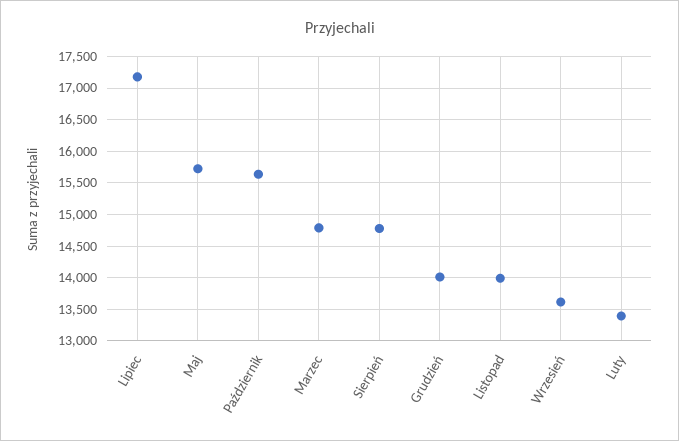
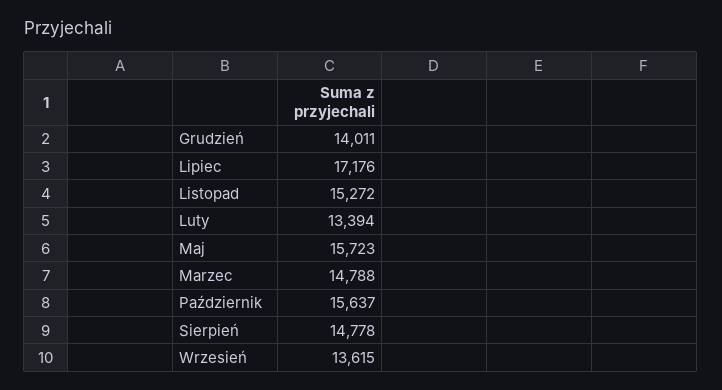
  {
    "Lipiec": 17176,
    "Maj": 15723,
    "Październik": 15637,
    "Marzec": 14788,
    "Sierpień": 14778,
    "Grudzień": 14011,
-   "Listopad": 14000,
+   "Listopad": 15272,
    "Wrzesień": 13615,
    "Luty": 13394
  }

